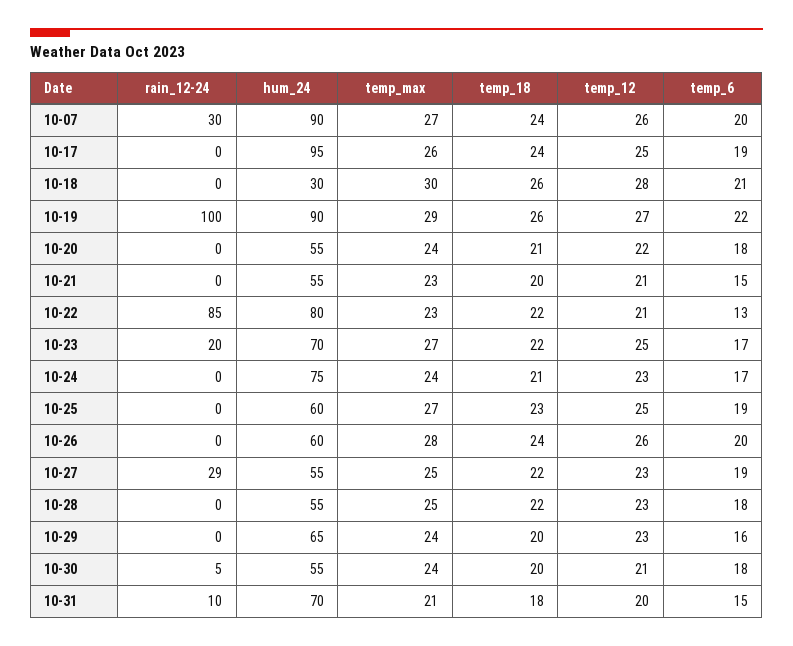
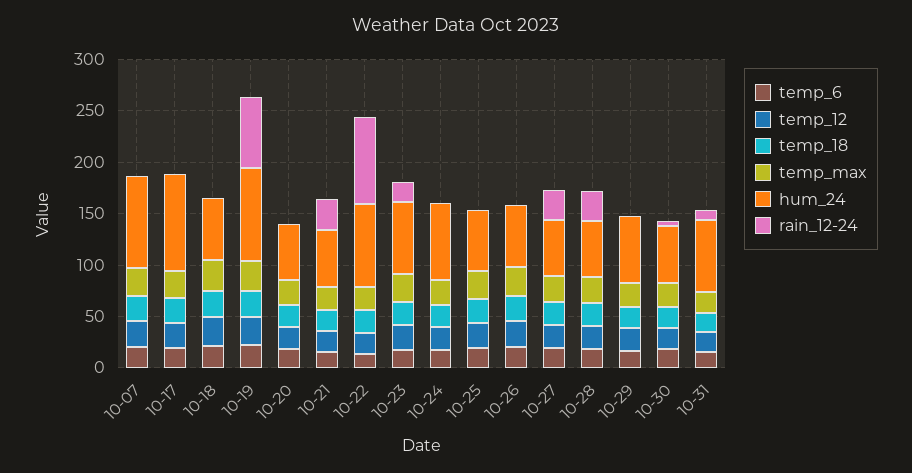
  {
    "rain_12-24": {
-     "10-07": 30,
+     "10-07": 0,
      "10-17": 0,
      "10-18": 0,
-     "10-19": 100,
+     "10-19": 70,
      "10-20": 0,
-     "10-21": 0,
+     "10-21": 30,
      "10-22": 85,
      "10-23": 20,
      "10-24": 0,
      "10-25": 0,
      "10-26": 0,
      "10-27": 29,
-     "10-28": 0,
+     "10-28": 30,
      "10-29": 0,
      "10-30": 5,
      "10-31": 10
    },
    "hum_24": {
      "10-07": 90,
      "10-17": 95,
-     "10-18": 30,
+     "10-18": 60,
      "10-19": 90,
      "10-20": 55,
      "10-21": 55,
      "10-22": 80,
      "10-23": 70,
      "10-24": 75,
      "10-25": 60,
      "10-26": 60,
      "10-27": 55,
      "10-28": 55,
      "10-29": 65,
      "10-30": 55,
      "10-31": 70
    },
    "temp_max": {
      "10-07": 27,
      "10-17": 26,
      "10-18": 30,
      "10-19": 29,
      "10-20": 24,
      "10-21": 23,
      "10-22": 23,
      "10-23": 27,
      "10-24": 24,
      "10-25": 27,
      "10-26": 28,
      "10-27": 25,
      "10-28": 25,
      "10-29": 24,
      "10-30": 24,
      "10-31": 21
    },
    "temp_18": {
      "10-07": 24,
      "10-17": 24,
      "10-18": 26,
      "10-19": 26,
      "10-20": 21,
      "10-21": 20,
      "10-22": 22,
      "10-23": 22,
      "10-24": 21,
      "10-25": 23,
      "10-26": 24,
      "10-27": 22,
      "10-28": 22,
      "10-29": 20,
      "10-30": 20,
      "10-31": 18
    },
    "temp_12": {
      "10-07": 26,
      "10-17": 25,
      "10-18": 28,
      "10-19": 27,
      "10-20": 22,
      "10-21": 21,
      "10-22": 21,
      "10-23": 25,
      "10-24": 23,
      "10-25": 25,
      "10-26": 26,
      "10-27": 23,
      "10-28": 23,
      "10-29": 23,
      "10-30": 21,
      "10-31": 20
    },
    "temp_6": {
      "10-07": 20,
      "10-17": 19,
      "10-18": 21,
      "10-19": 22,
      "10-20": 18,
      "10-21": 15,
      "10-22": 13,
      "10-23": 17,
      "10-24": 17,
      "10-25": 19,
      "10-26": 20,
      "10-27": 19,
      "10-28": 18,
      "10-29": 16,
      "10-30": 18,
      "10-31": 15
    }
  }

